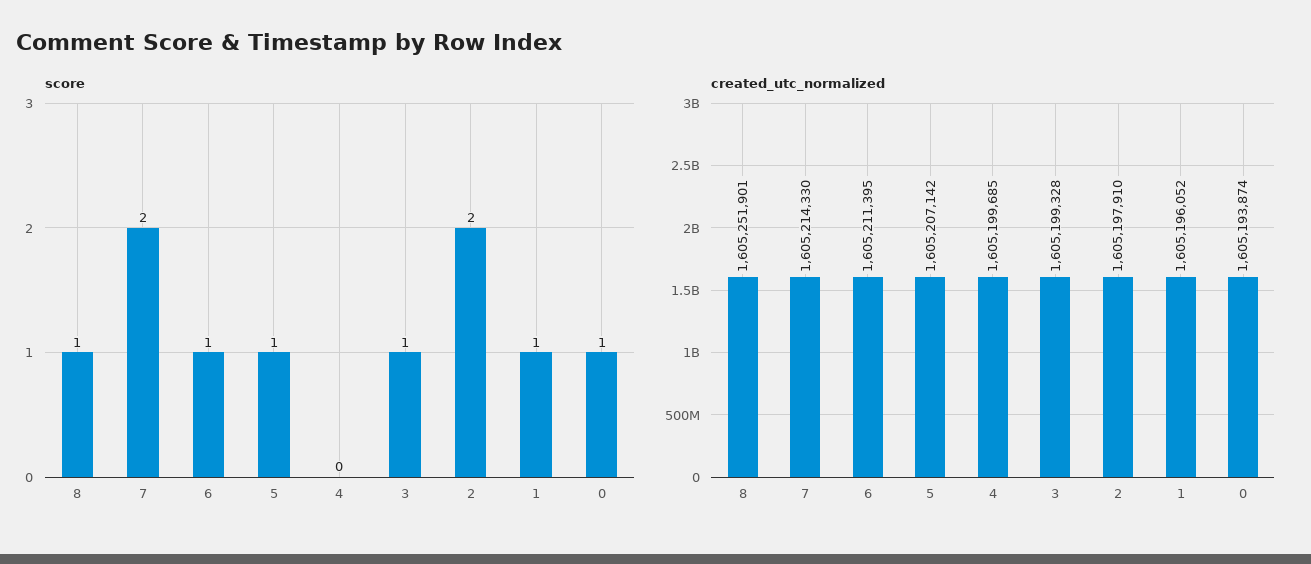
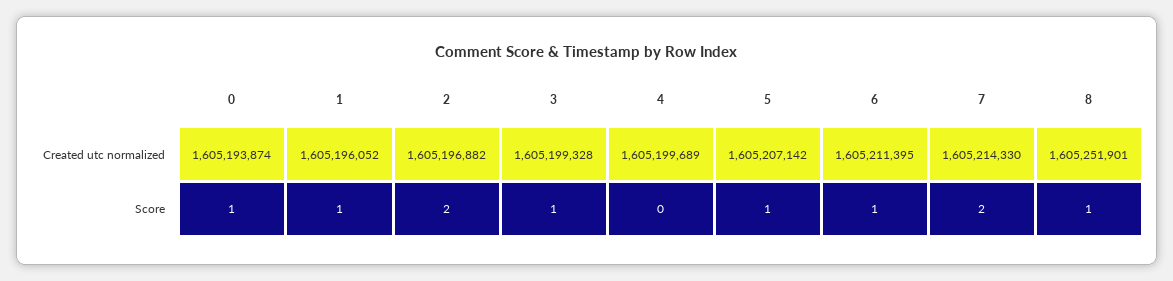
  {
    "score": {
      "8": 1,
      "7": 2,
      "6": 1,
      "5": 1,
      "4": 0,
      "3": 1,
      "2": 2,
      "1": 1,
      "0": 1
    },
    "created_utc_normalized": {
      "8": 1605251901,
      "7": 1605214330,
      "6": 1605211395,
      "5": 1605207142,
-     "4": 1605199685,
+     "4": 1605199689,
      "3": 1605199328,
-     "2": 1605197910,
+     "2": 1605196882,
      "1": 1605196052,
      "0": 1605193874
    }
  }

